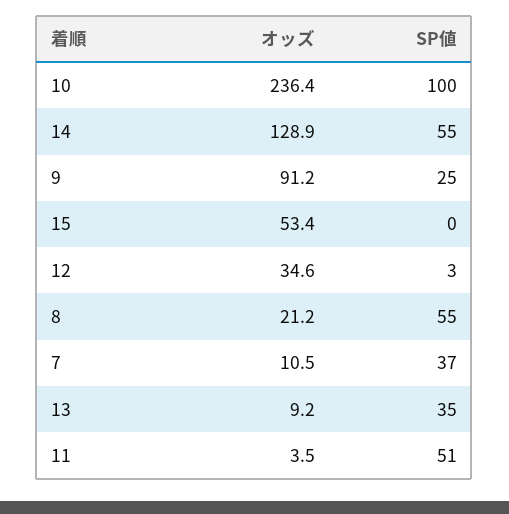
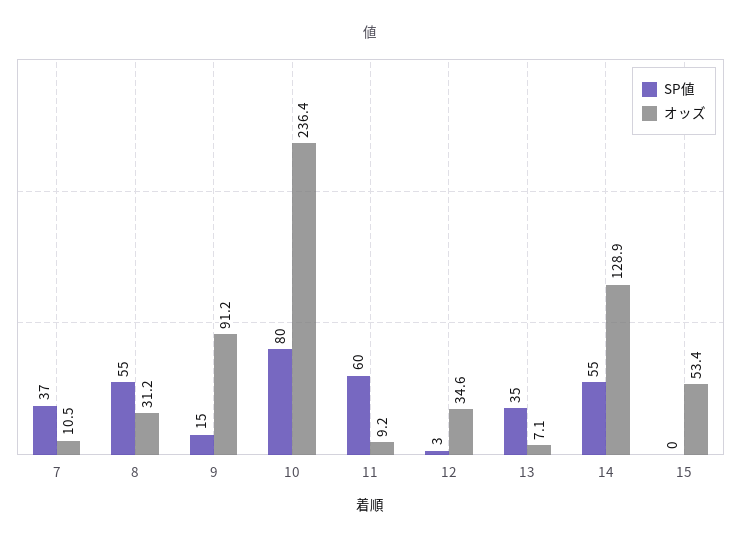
  {
    "オッズ": {
      "10": 236.4,
      "14": 128.9,
      "9": 91.2,
      "15": 53.4,
      "12": 34.6,
-     "8": 21.2,
+     "8": 31.2,
      "7": 10.5,
-     "13": 9.2,
+     "13": 7.1,
-     "11": 3.5
+     "11": 9.2
    },
    "SP値": {
-     "10": 100,
+     "10": 80,
      "14": 55,
-     "9": 25,
+     "9": 15,
      "15": 0,
      "12": 3,
      "8": 55,
      "7": 37,
      "13": 35,
-     "11": 51
+     "11": 60
    }
  }

